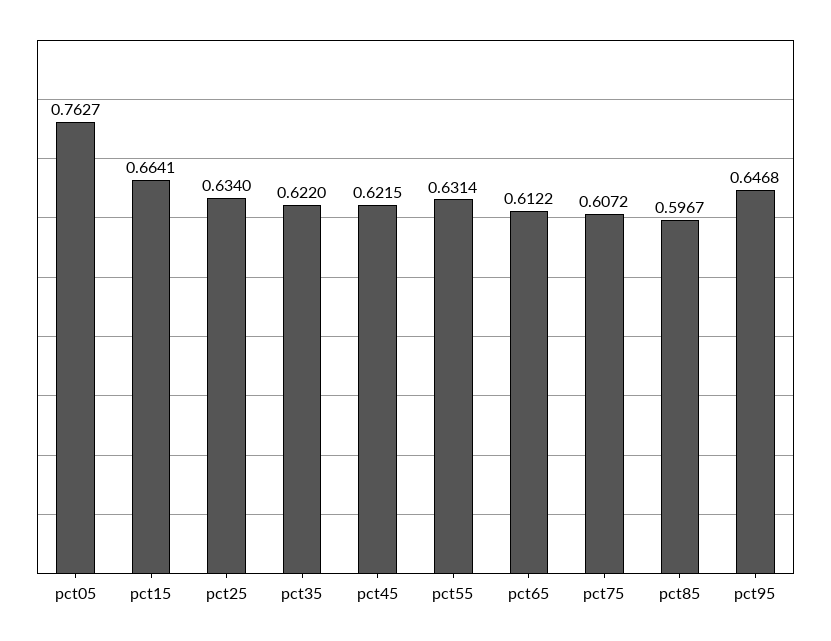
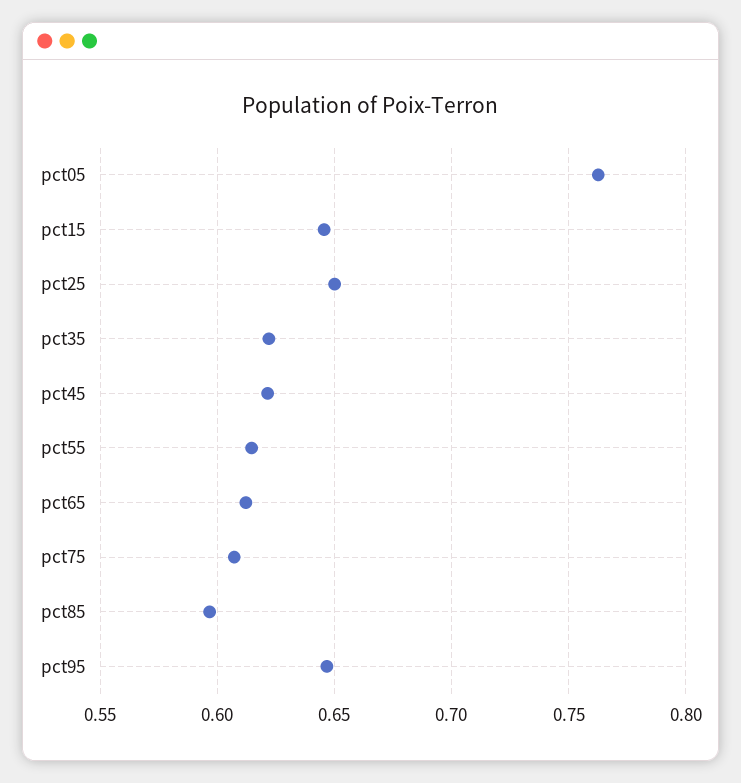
  {
    "pct05": 0.7627,
-   "pct15": 0.6641,
+   "pct15": 0.645,
-   "pct25": 0.634,
+   "pct25": 0.65,
    "pct35": 0.622,
    "pct45": 0.6215,
-   "pct55": 0.6314,
+   "pct55": 0.615,
    "pct65": 0.6122,
    "pct75": 0.6072,
    "pct85": 0.5967,
    "pct95": 0.6468
  }

